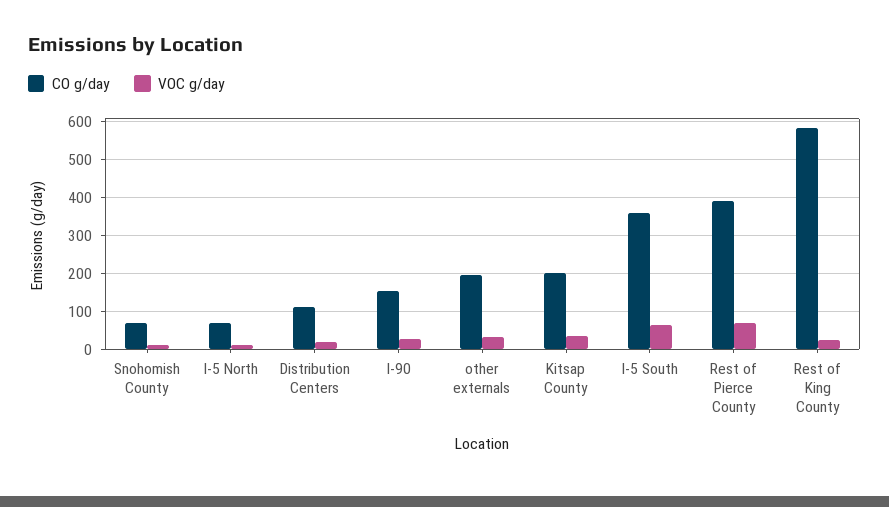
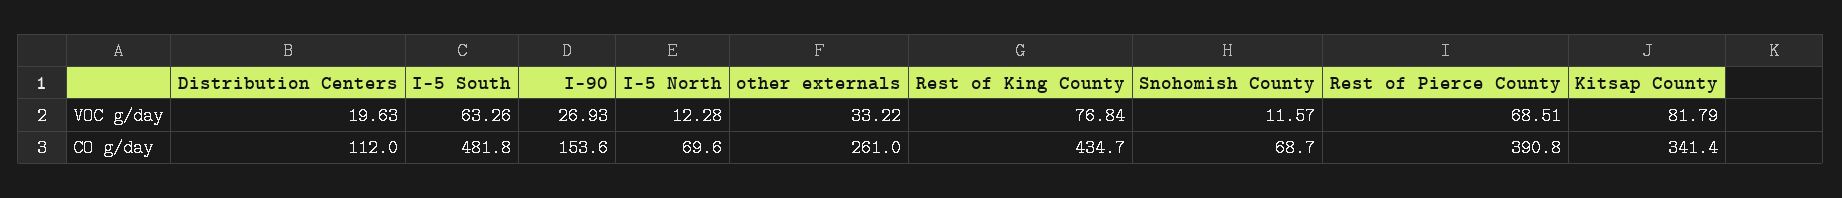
  {
    "CO g/day": {
      "Snohomish County": 68.7,
      "I-5 North": 69.6,
      "Distribution Centers": 112,
      "I-90": 153.6,
-     "other externals": 200,
+     "other externals": 261,
-     "Kitsap County": 200,
+     "Kitsap County": 341.4,
-     "I-5 South": 360,
+     "I-5 South": 481.8,
      "Rest of Pierce County": 390.8,
-     "Rest of King County": 580
+     "Rest of King County": 434.7
    },
    "VOC g/day": {
      "Snohomish County": 11.57,
      "I-5 North": 12.28,
      "Distribution Centers": 19.63,
      "I-90": 26.93,
      "other externals": 33.22,
-     "Kitsap County": 40,
+     "Kitsap County": 81.79,
      "I-5 South": 63.26,
      "Rest of Pierce County": 68.51,
-     "Rest of King County": 20
+     "Rest of King County": 76.84
    }
  }

